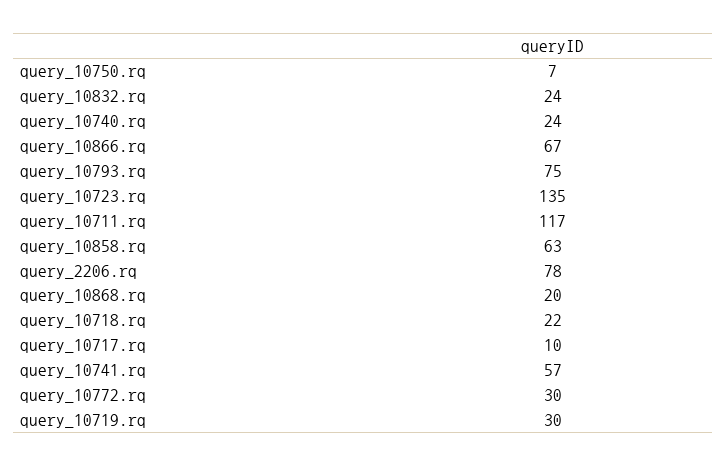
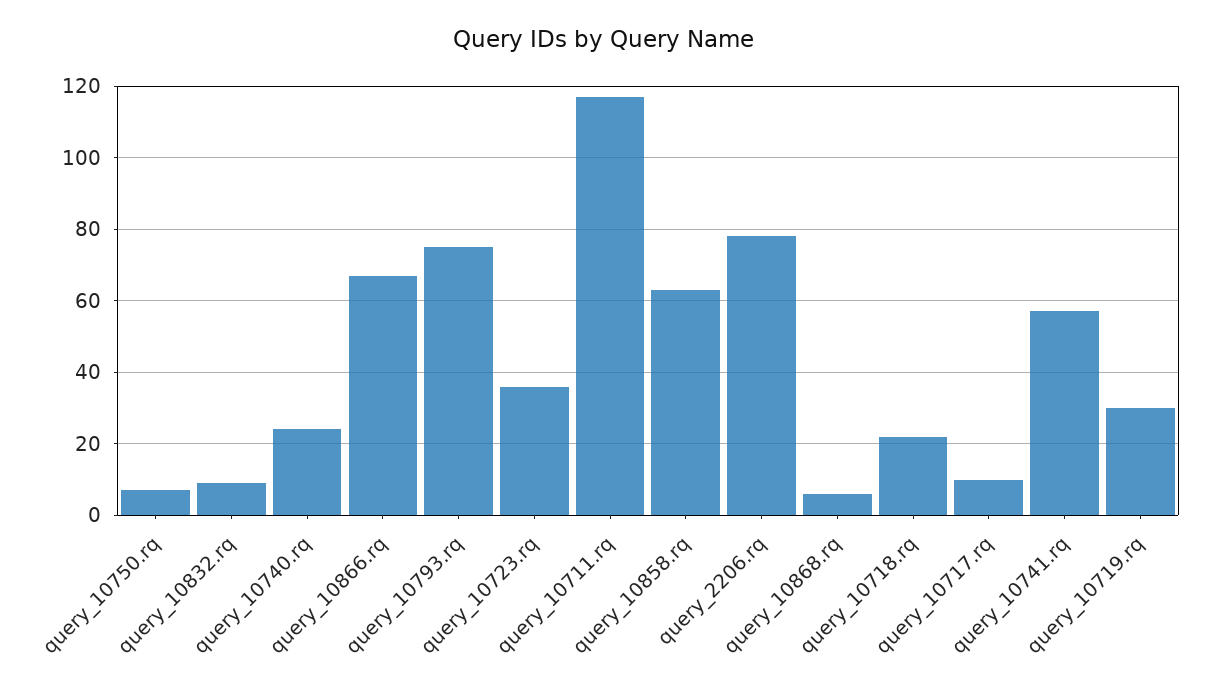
  {
    "query_10750.rq": 7,
-   "query_10832.rq": 24,
+   "query_10832.rq": 10,
    "query_10740.rq": 24,
    "query_10866.rq": 67,
    "query_10793.rq": 75,
-   "query_10723.rq": 135,
+   "query_10723.rq": 35,
    "query_10711.rq": 117,
    "query_10858.rq": 63,
    "query_2206.rq": 78,
-   "query_10868.rq": 20,
+   "query_10868.rq": 5,
    "query_10718.rq": 22,
    "query_10717.rq": 10,
    "query_10741.rq": 57,
-   "query_10772.rq": 30,
    "query_10719.rq": 30
  }

